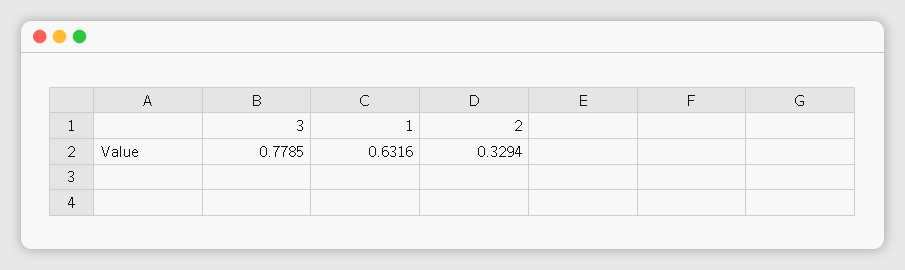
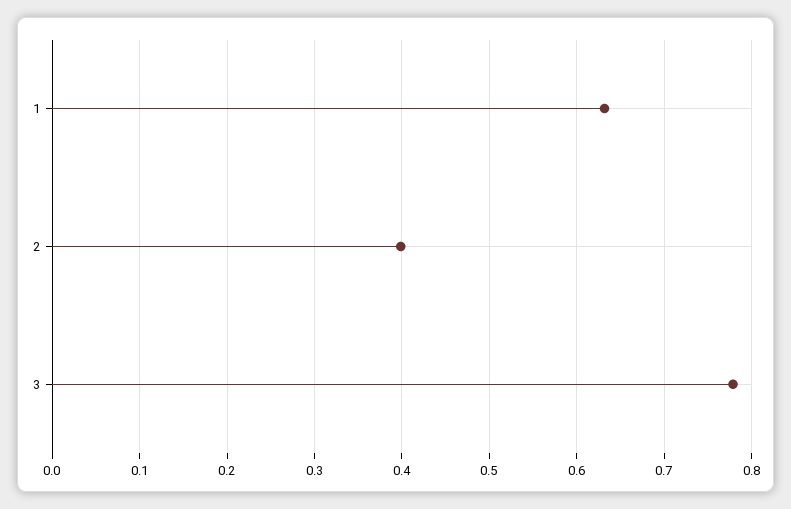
  {
    "3": 0.7785,
    "1": 0.6316,
-   "2": 0.3294
+   "2": 0.4
  }

